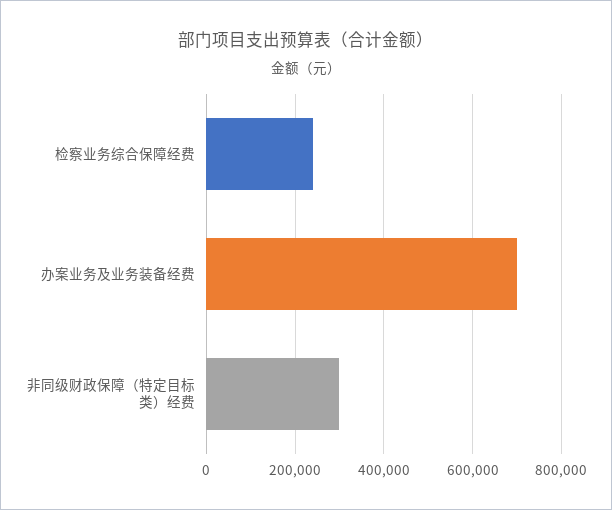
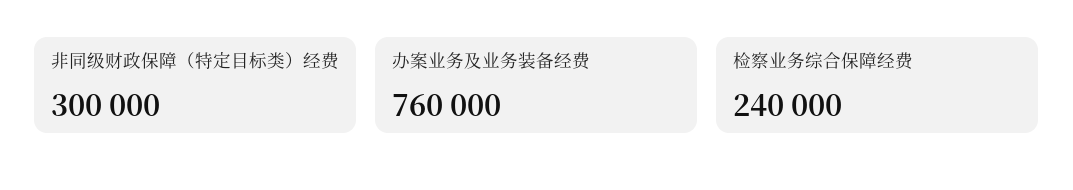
  {
    "检察业务综合保障经费": 240000,
-   "办案业务及业务装备经费": 700000,
+   "办案业务及业务装备经费": 760000,
    "非同级财政保障（特定目标类）经费": 300000
  }

